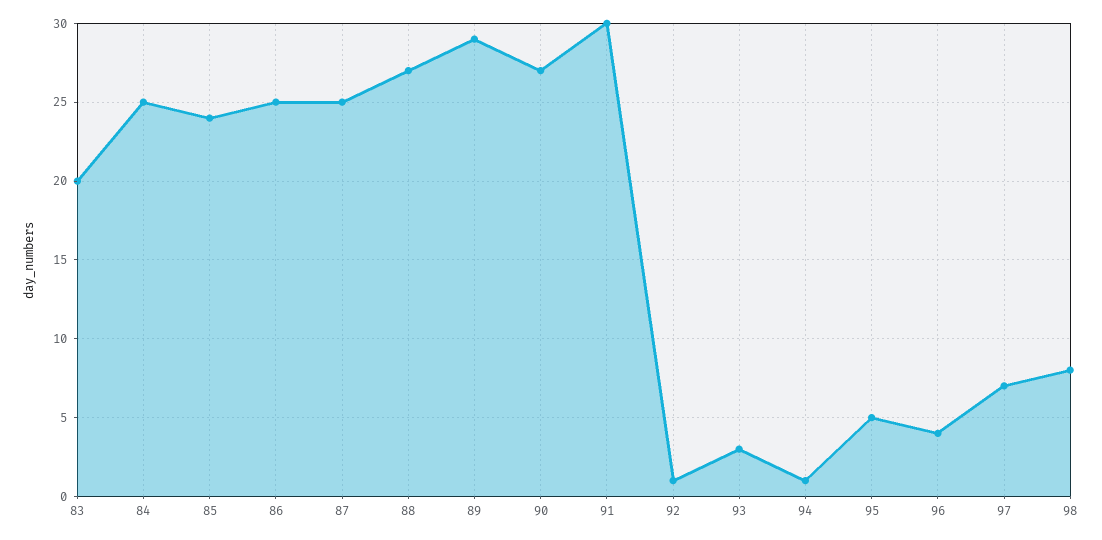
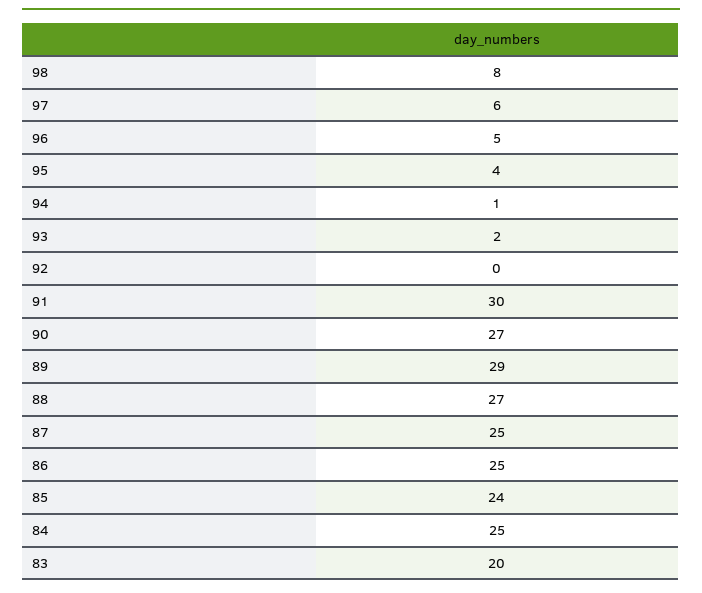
  {
    "83": 20,
    "84": 25,
    "85": 24,
    "86": 25,
    "87": 25,
    "88": 27,
    "89": 29,
    "90": 27,
    "91": 30,
-   "92": 1,
+   "92": 0,
-   "93": 3,
+   "93": 2,
    "94": 1,
-   "95": 5,
+   "95": 4,
-   "96": 4,
+   "96": 5,
-   "97": 7,
+   "97": 6,
    "98": 8
  }

